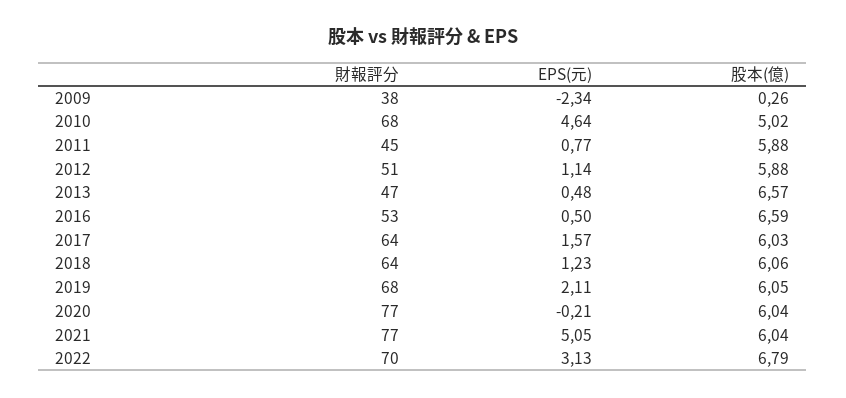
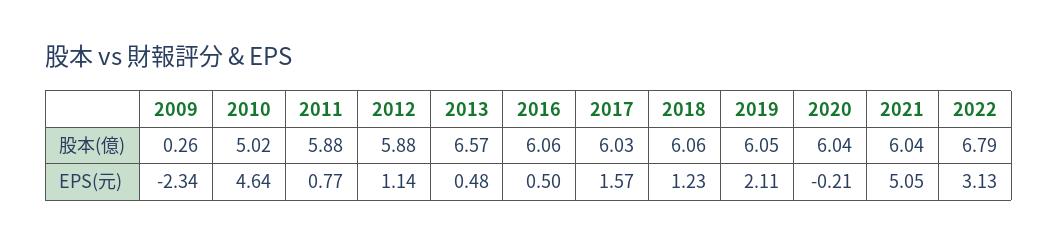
  {
-   "財報評分": {
-     "2009": 38,
-     "2010": 68,
-     "2011": 45,
-     "2012": 51,
-     "2013": 47,
-     "2016": 53,
-     "2017": 64,
-     "2018": 64,
-     "2019": 68,
-     "2020": 77,
-     "2021": 77,
-     "2022": 70
-   },
    "EPS(元)": {
      "2009": -2.34,
      "2010": 4.64,
      "2011": 0.77,
      "2012": 1.14,
      "2013": 0.48,
      "2016": 0.5,
      "2017": 1.57,
      "2018": 1.23,
      "2019": 2.11,
      "2020": -0.21,
      "2021": 5.05,
      "2022": 3.13
    },
    "股本(億)": {
      "2009": 0.26,
      "2010": 5.02,
      "2011": 5.88,
      "2012": 5.88,
      "2013": 6.57,
-     "2016": 6.59,
+     "2016": 6.06,
      "2017": 6.03,
      "2018": 6.06,
      "2019": 6.05,
      "2020": 6.04,
      "2021": 6.04,
      "2022": 6.79
    }
  }

